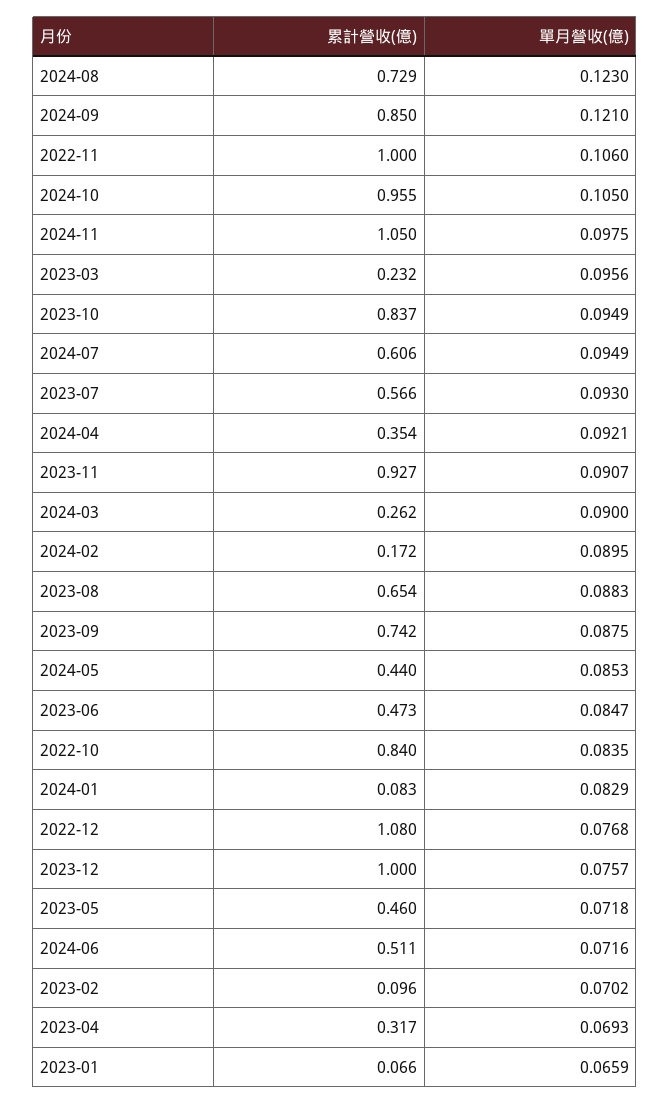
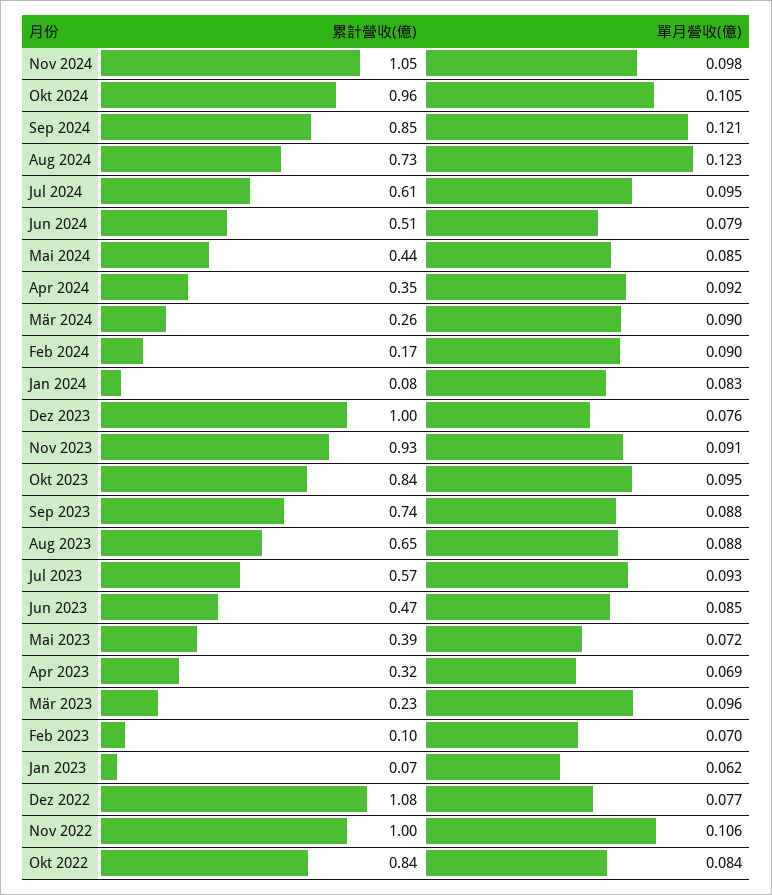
  {
    "累計營收(億)": {
      "2024-08": 0.729,
      "2024-09": 0.85,
      "2022-11": 1,
      "2024-10": 0.955,
      "2024-11": 1.05,
      "2023-03": 0.232,
      "2023-10": 0.837,
      "2024-07": 0.606,
      "2023-07": 0.566,
      "2024-04": 0.354,
      "2023-11": 0.927,
      "2024-03": 0.262,
      "2024-02": 0.172,
      "2023-08": 0.654,
      "2023-09": 0.742,
      "2024-05": 0.44,
      "2023-06": 0.473,
      "2022-10": 0.84,
      "2024-01": 0.083,
      "2022-12": 1.08,
      "2023-12": 1,
-     "2023-05": 0.46,
+     "2023-05": 0.39,
      "2024-06": 0.511,
      "2023-02": 0.096,
      "2023-04": 0.317,
      "2023-01": 0.066
    },
    "單月營收(億)": {
      "2024-08": 0.123,
      "2024-09": 0.121,
      "2022-11": 0.106,
      "2024-10": 0.105,
      "2024-11": 0.0975,
      "2023-03": 0.0956,
      "2023-10": 0.0949,
      "2024-07": 0.0949,
      "2023-07": 0.093,
      "2024-04": 0.0921,
      "2023-11": 0.0907,
      "2024-03": 0.09,
      "2024-02": 0.0895,
      "2023-08": 0.0883,
      "2023-09": 0.0875,
      "2024-05": 0.0853,
      "2023-06": 0.0847,
      "2022-10": 0.0835,
      "2024-01": 0.0829,
      "2022-12": 0.0768,
      "2023-12": 0.0757,
      "2023-05": 0.0718,
-     "2024-06": 0.0716,
+     "2024-06": 0.079,
      "2023-02": 0.0702,
      "2023-04": 0.0693,
-     "2023-01": 0.0659
+     "2023-01": 0.062
    }
  }

